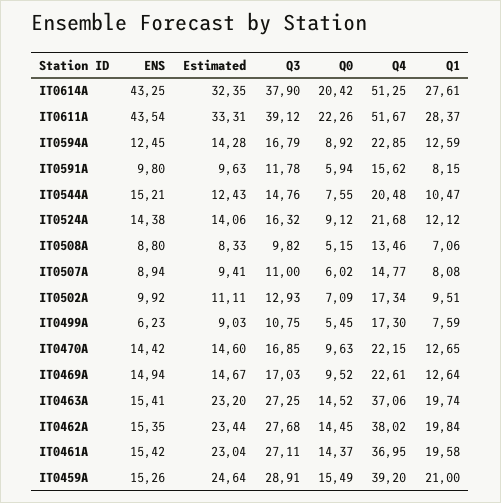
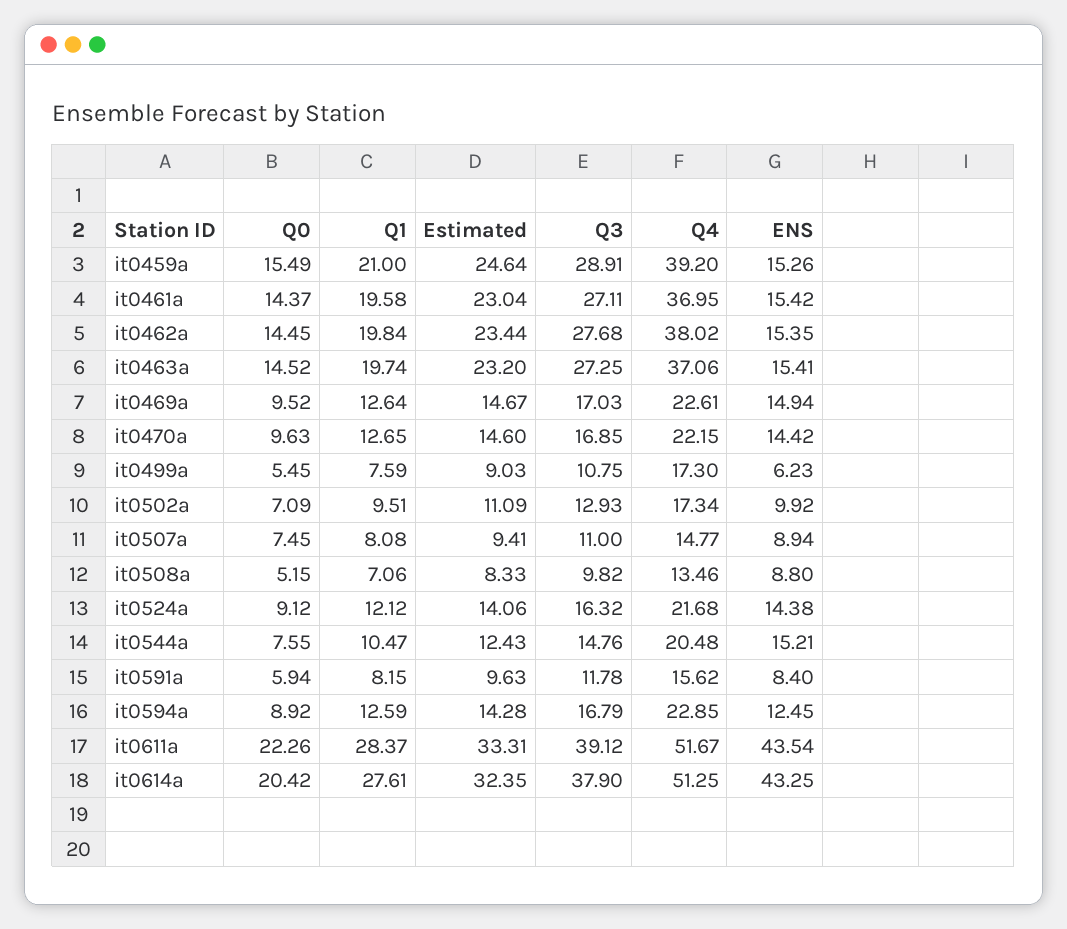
  {
    "ENS": {
      "IT0614A": 43.25,
      "IT0611A": 43.54,
      "IT0594A": 12.45,
-     "IT0591A": 9.8,
+     "IT0591A": 8.4,
      "IT0544A": 15.21,
      "IT0524A": 14.38,
      "IT0508A": 8.8,
      "IT0507A": 8.94,
      "IT0502A": 9.92,
      "IT0499A": 6.23,
      "IT0470A": 14.42,
      "IT0469A": 14.94,
      "IT0463A": 15.41,
      "IT0462A": 15.35,
      "IT0461A": 15.42,
      "IT0459A": 15.26
    },
    "Estimated": {
      "IT0614A": 32.35,
      "IT0611A": 33.31,
      "IT0594A": 14.28,
      "IT0591A": 9.63,
      "IT0544A": 12.43,
      "IT0524A": 14.06,
      "IT0508A": 8.33,
      "IT0507A": 9.41,
-     "IT0502A": 11.11,
+     "IT0502A": 11.09,
      "IT0499A": 9.03,
      "IT0470A": 14.6,
      "IT0469A": 14.67,
      "IT0463A": 23.2,
      "IT0462A": 23.44,
      "IT0461A": 23.04,
      "IT0459A": 24.64
    },
    "Q3": {
      "IT0614A": 37.9,
      "IT0611A": 39.12,
      "IT0594A": 16.79,
      "IT0591A": 11.78,
      "IT0544A": 14.76,
      "IT0524A": 16.32,
      "IT0508A": 9.82,
      "IT0507A": 11,
      "IT0502A": 12.93,
      "IT0499A": 10.75,
      "IT0470A": 16.85,
      "IT0469A": 17.03,
      "IT0463A": 27.25,
      "IT0462A": 27.68,
      "IT0461A": 27.11,
      "IT0459A": 28.91
    },
    "Q0": {
      "IT0614A": 20.42,
      "IT0611A": 22.26,
      "IT0594A": 8.92,
      "IT0591A": 5.94,
      "IT0544A": 7.55,
      "IT0524A": 9.12,
      "IT0508A": 5.15,
-     "IT0507A": 6.02,
+     "IT0507A": 7.45,
      "IT0502A": 7.09,
      "IT0499A": 5.45,
      "IT0470A": 9.63,
      "IT0469A": 9.52,
      "IT0463A": 14.52,
      "IT0462A": 14.45,
      "IT0461A": 14.37,
      "IT0459A": 15.49
    },
    "Q4": {
      "IT0614A": 51.25,
      "IT0611A": 51.67,
      "IT0594A": 22.85,
      "IT0591A": 15.62,
      "IT0544A": 20.48,
      "IT0524A": 21.68,
      "IT0508A": 13.46,
      "IT0507A": 14.77,
      "IT0502A": 17.34,
      "IT0499A": 17.3,
      "IT0470A": 22.15,
      "IT0469A": 22.61,
      "IT0463A": 37.06,
      "IT0462A": 38.02,
      "IT0461A": 36.95,
      "IT0459A": 39.2
    },
    "Q1": {
      "IT0614A": 27.61,
      "IT0611A": 28.37,
      "IT0594A": 12.59,
      "IT0591A": 8.15,
      "IT0544A": 10.47,
      "IT0524A": 12.12,
      "IT0508A": 7.06,
      "IT0507A": 8.08,
      "IT0502A": 9.51,
      "IT0499A": 7.59,
      "IT0470A": 12.65,
      "IT0469A": 12.64,
      "IT0463A": 19.74,
      "IT0462A": 19.84,
      "IT0461A": 19.58,
      "IT0459A": 21
    }
  }

